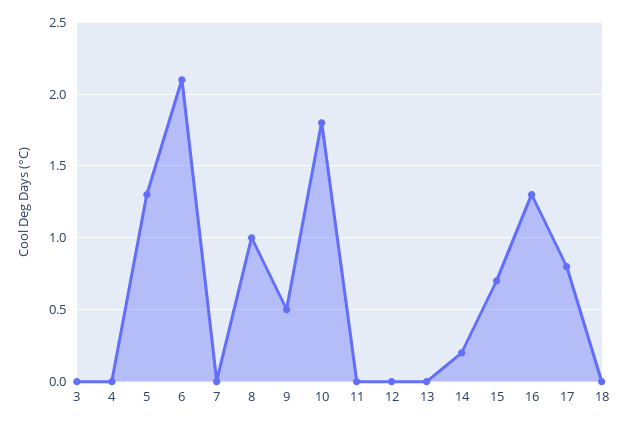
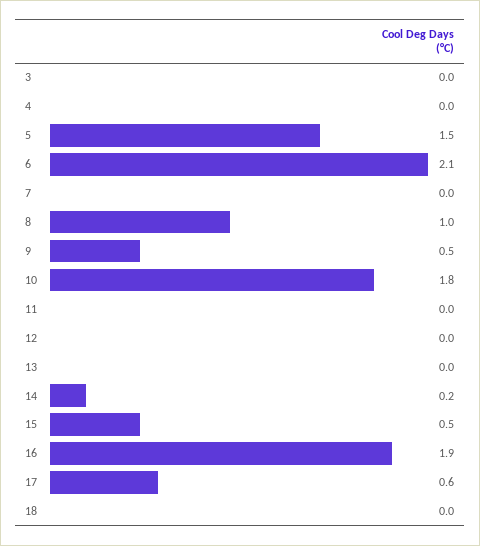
  {
    "3": 0,
    "4": 0,
-   "5": 1.3,
+   "5": 1.5,
    "6": 2.1,
    "7": 0,
    "8": 1,
    "9": 0.5,
    "10": 1.8,
    "11": 0,
    "12": 0,
    "13": 0,
    "14": 0.2,
-   "15": 0.7,
+   "15": 0.5,
-   "16": 1.3,
+   "16": 1.9,
-   "17": 0.8,
+   "17": 0.6,
    "18": 0
  }

